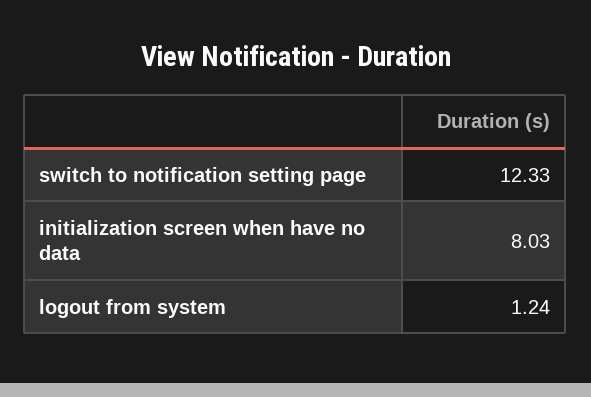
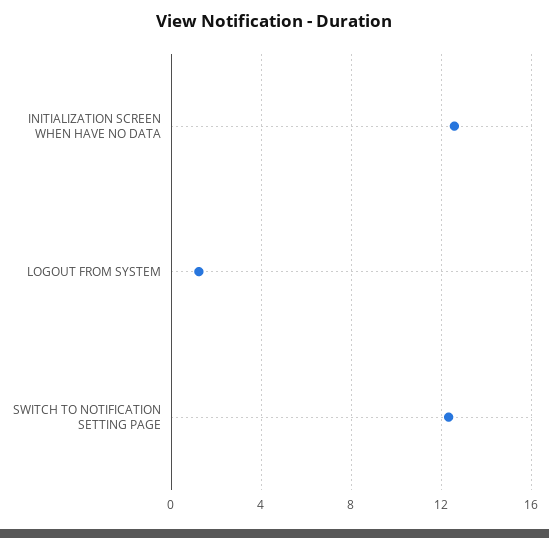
  {
    "switch to notification setting page": 12.33,
-   "initialization screen when have no data": 8.03,
+   "initialization screen when have no data": 12.5,
    "logout from system": 1.24
  }

